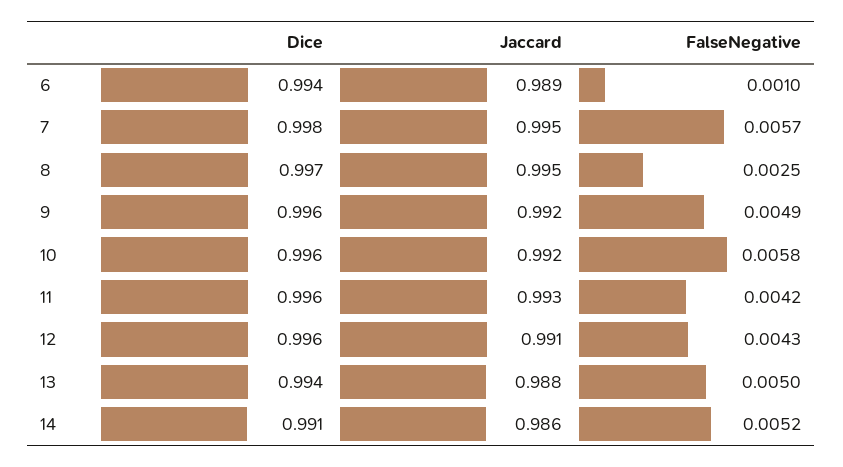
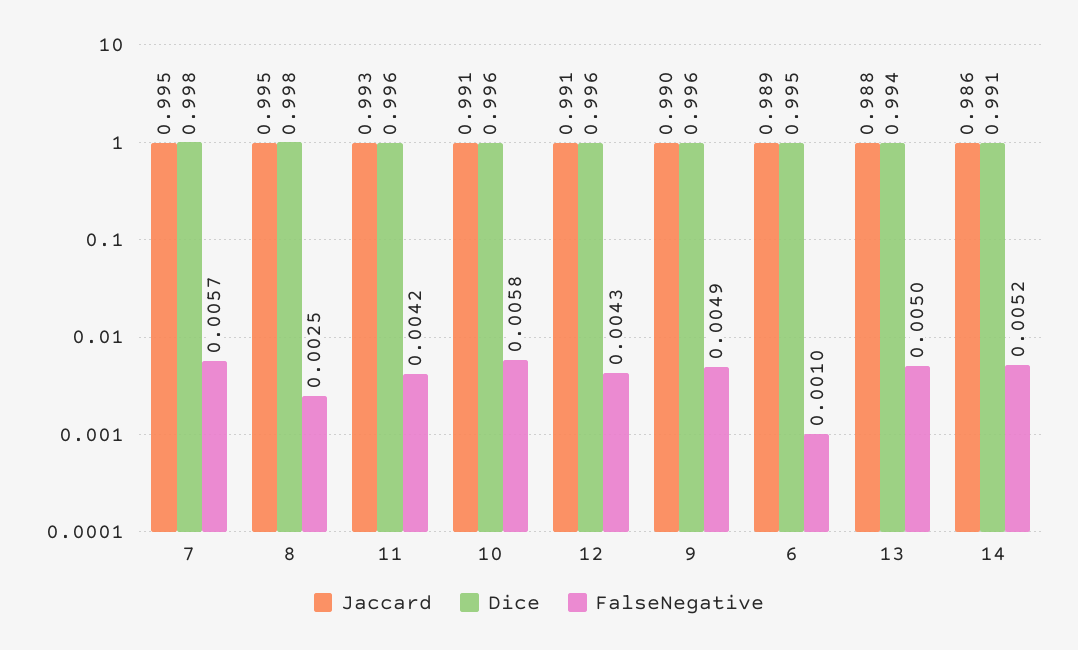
  {
    "Dice": {
-     "6": 0.994,
+     "6": 0.995,
      "7": 0.998,
-     "8": 0.997,
+     "8": 0.998,
      "9": 0.996,
      "10": 0.996,
      "11": 0.996,
      "12": 0.996,
      "13": 0.994,
      "14": 0.991
    },
    "Jaccard": {
      "6": 0.989,
      "7": 0.995,
      "8": 0.995,
-     "9": 0.992,
+     "9": 0.99,
-     "10": 0.992,
+     "10": 0.991,
      "11": 0.993,
      "12": 0.991,
      "13": 0.988,
      "14": 0.986
    },
    "FalseNegative": {
      "6": 0.001,
      "7": 0.0057,
      "8": 0.0025,
      "9": 0.0049,
      "10": 0.0058,
      "11": 0.0042,
      "12": 0.0043,
      "13": 0.005,
      "14": 0.0052
    }
  }

